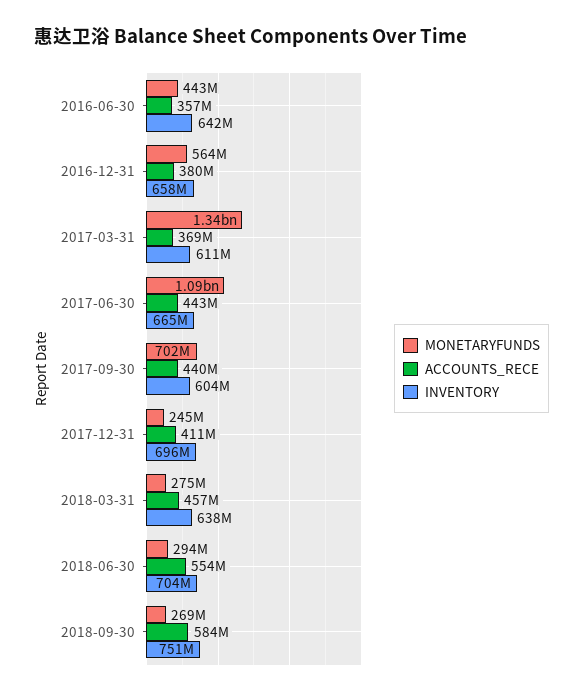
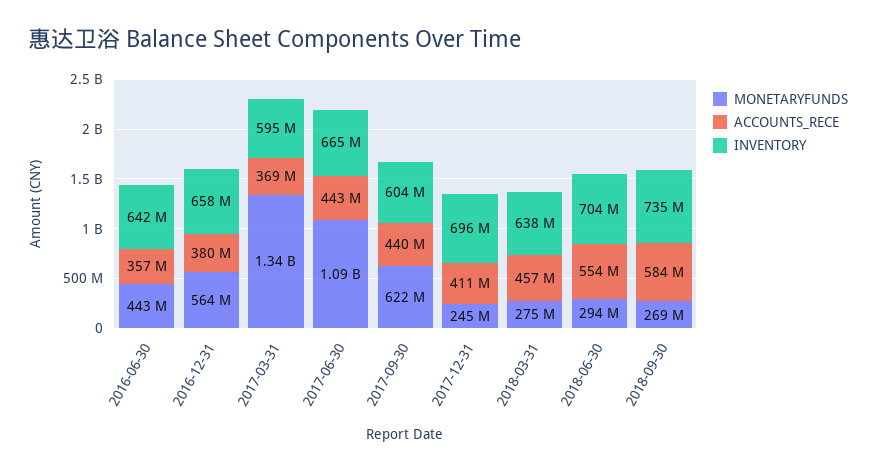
  {
    "MONETARYFUNDS": {
      "2016-06-30": 443000000,
      "2016-12-31": 564000000,
      "2017-03-31": 1340000000,
      "2017-06-30": 1090000000,
-     "2017-09-30": 702000000,
+     "2017-09-30": 622000000,
      "2017-12-31": 245000000,
      "2018-03-31": 275000000,
      "2018-06-30": 294000000,
      "2018-09-30": 269000000
    },
    "ACCOUNTS_RECE": {
      "2016-06-30": 357000000,
      "2016-12-31": 380000000,
      "2017-03-31": 369000000,
      "2017-06-30": 443000000,
      "2017-09-30": 440000000,
      "2017-12-31": 411000000,
      "2018-03-31": 457000000,
      "2018-06-30": 554000000,
      "2018-09-30": 584000000
    },
    "INVENTORY": {
      "2016-06-30": 642000000,
      "2016-12-31": 658000000,
-     "2017-03-31": 611000000,
+     "2017-03-31": 595000000,
      "2017-06-30": 665000000,
      "2017-09-30": 604000000,
      "2017-12-31": 696000000,
      "2018-03-31": 638000000,
      "2018-06-30": 704000000,
-     "2018-09-30": 751000000
+     "2018-09-30": 735000000
    }
  }

